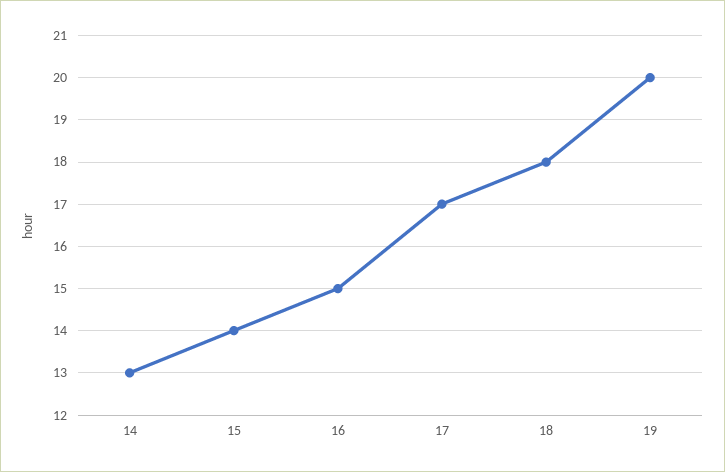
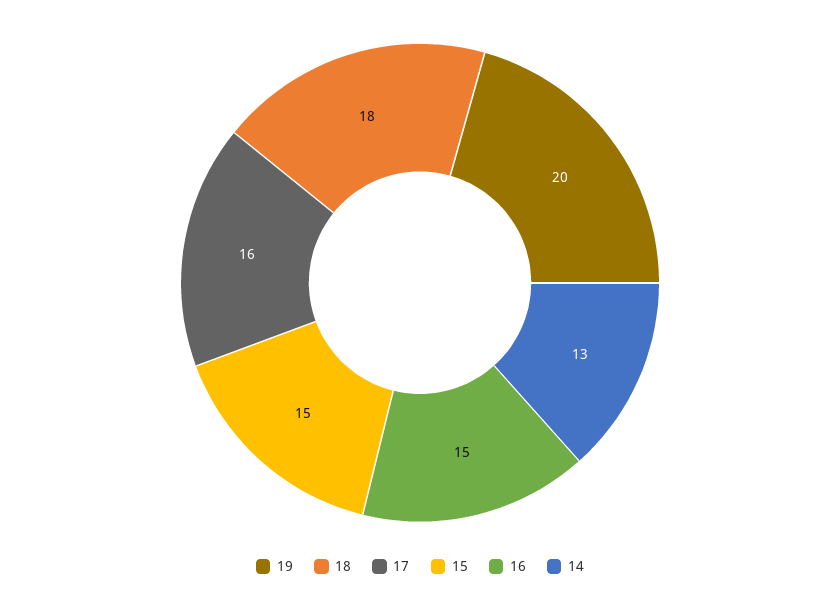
  {
    "14": 13,
-   "15": 14,
+   "15": 15,
    "16": 15,
-   "17": 17,
+   "17": 16,
    "18": 18,
    "19": 20
  }

